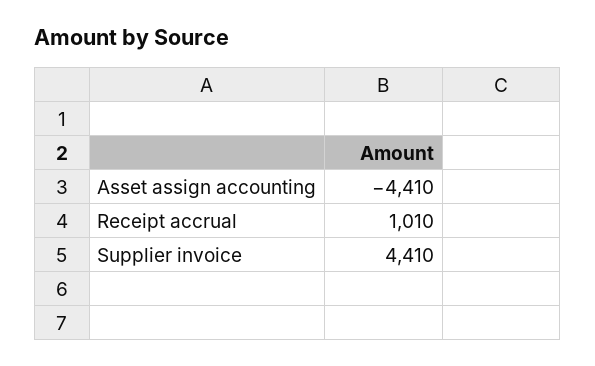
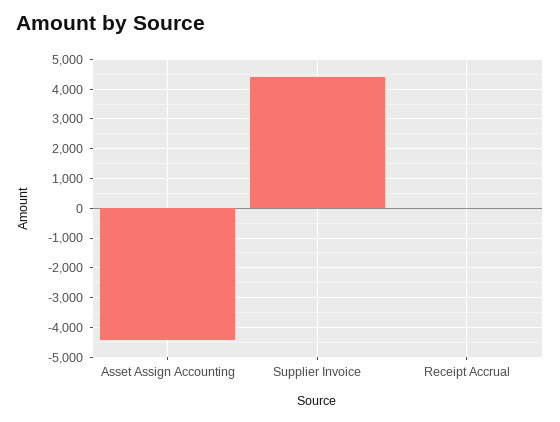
  {
    "Asset assign accounting": -4410,
-   "Receipt accrual": 1010,
+   "Receipt accrual": 0,
    "Supplier invoice": 4410
  }

